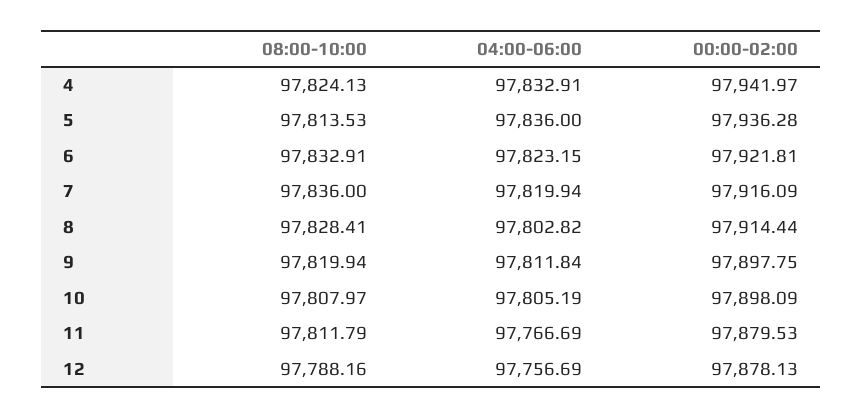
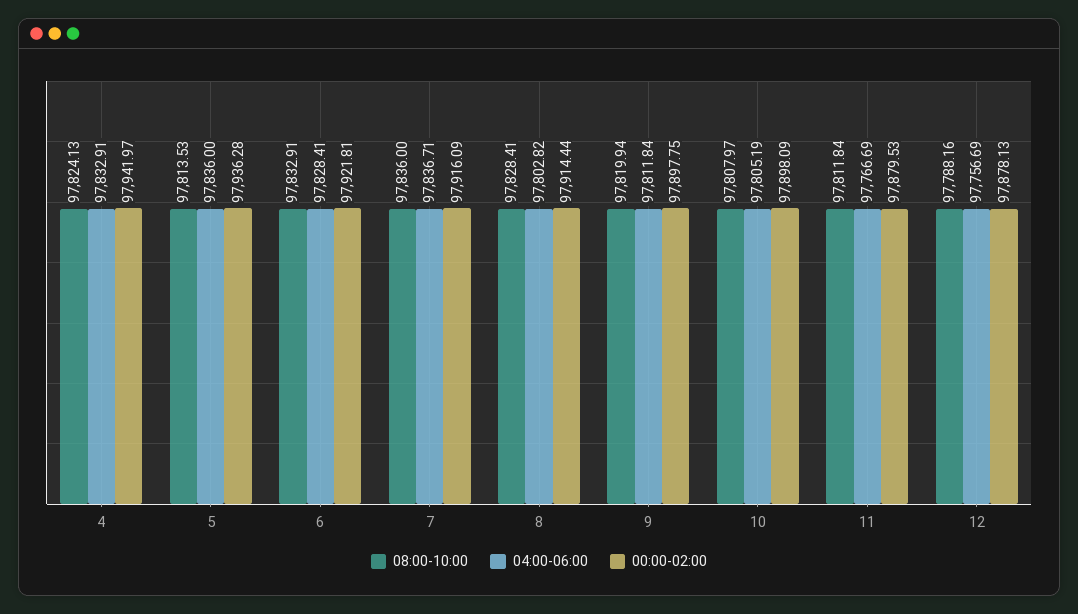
  {
    "08:00-10:00": {
      "4": 97824.13,
      "5": 97813.53,
      "6": 97832.91,
      "7": 97836,
      "8": 97828.41,
      "9": 97819.94,
      "10": 97807.97,
-     "11": 97811.79,
+     "11": 97811.84,
      "12": 97788.16
    },
    "04:00-06:00": {
      "4": 97832.91,
      "5": 97836,
-     "6": 97823.15,
+     "6": 97828.41,
-     "7": 97819.94,
+     "7": 97836.71,
      "8": 97802.82,
      "9": 97811.84,
      "10": 97805.19,
      "11": 97766.69,
      "12": 97756.69
    },
    "00:00-02:00": {
      "4": 97941.97,
      "5": 97936.28,
      "6": 97921.81,
      "7": 97916.09,
      "8": 97914.44,
      "9": 97897.75,
      "10": 97898.09,
      "11": 97879.53,
      "12": 97878.13
    }
  }

